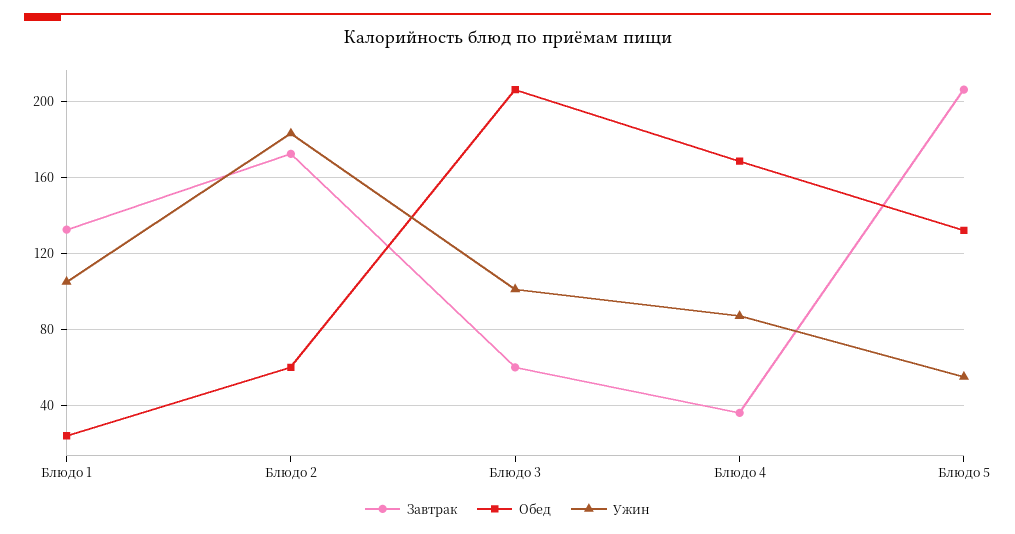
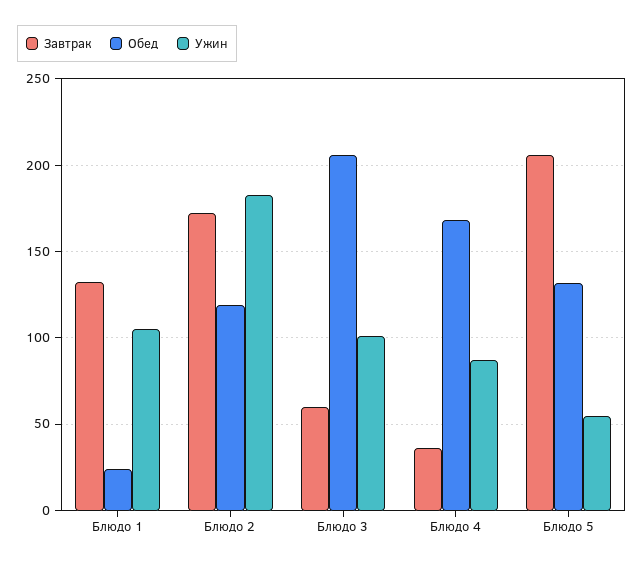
  {
    "Завтрак": {
      "Блюдо 1": 130,
      "Блюдо 2": 170,
      "Блюдо 3": 60,
      "Блюдо 4": 35,
      "Блюдо 5": 205
    },
    "Обед": {
      "Блюдо 1": 25,
-     "Блюдо 2": 60,
+     "Блюдо 2": 120,
      "Блюдо 3": 205,
      "Блюдо 4": 170,
      "Блюдо 5": 130
    },
    "Ужин": {
      "Блюдо 1": 105,
      "Блюдо 2": 185,
      "Блюдо 3": 100,
      "Блюдо 4": 85,
      "Блюдо 5": 55
    }
  }

